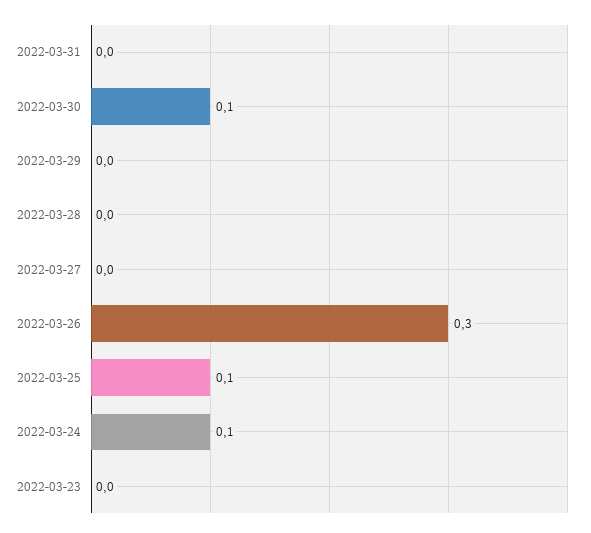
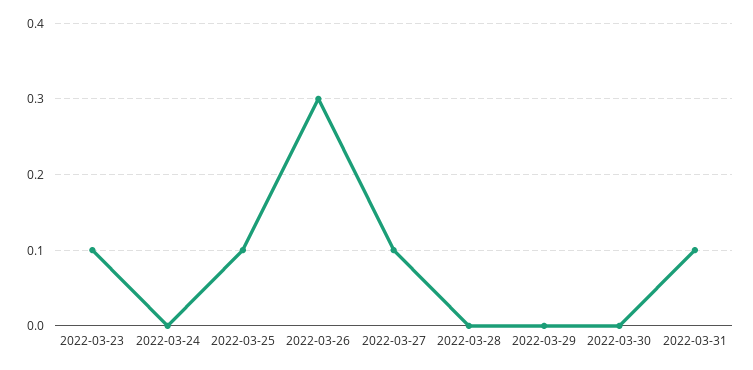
  {
-   "2022-03-31": 0,
+   "2022-03-31": 0.1,
-   "2022-03-30": 0.1,
+   "2022-03-30": 0,
    "2022-03-29": 0,
    "2022-03-28": 0,
-   "2022-03-27": 0,
+   "2022-03-27": 0.1,
    "2022-03-26": 0.3,
    "2022-03-25": 0.1,
-   "2022-03-24": 0.1,
+   "2022-03-24": 0,
-   "2022-03-23": 0
+   "2022-03-23": 0.1
  }

